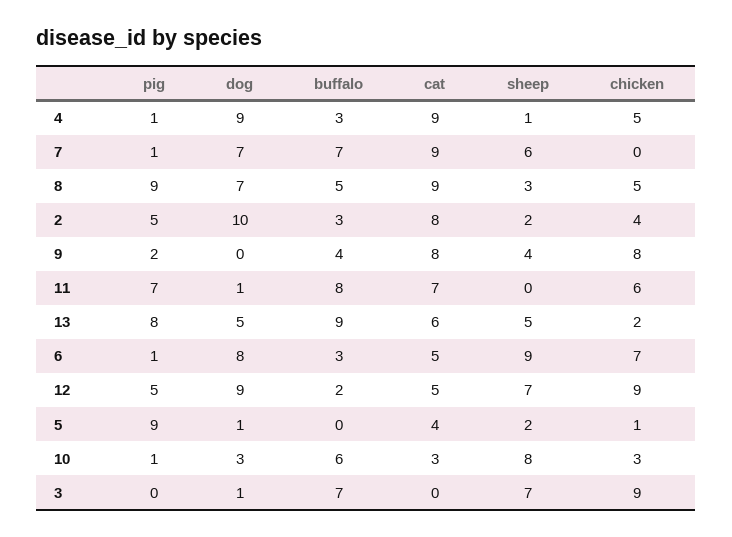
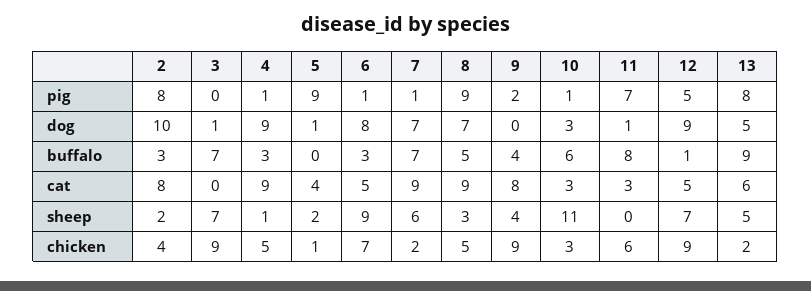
  {
    "pig": {
      "4": 1,
      "7": 1,
      "8": 9,
-     "2": 5,
+     "2": 8,
      "9": 2,
      "11": 7,
      "13": 8,
      "6": 1,
      "12": 5,
      "5": 9,
      "10": 1,
      "3": 0
    },
    "dog": {
      "4": 9,
      "7": 7,
      "8": 7,
      "2": 10,
      "9": 0,
      "11": 1,
      "13": 5,
      "6": 8,
      "12": 9,
      "5": 1,
      "10": 3,
      "3": 1
    },
    "buffalo": {
      "4": 3,
      "7": 7,
      "8": 5,
      "2": 3,
      "9": 4,
      "11": 8,
      "13": 9,
      "6": 3,
-     "12": 2,
+     "12": 1,
      "5": 0,
      "10": 6,
      "3": 7
    },
    "cat": {
      "4": 9,
      "7": 9,
      "8": 9,
      "2": 8,
      "9": 8,
-     "11": 7,
+     "11": 3,
      "13": 6,
      "6": 5,
      "12": 5,
      "5": 4,
      "10": 3,
      "3": 0
    },
    "sheep": {
      "4": 1,
      "7": 6,
      "8": 3,
      "2": 2,
      "9": 4,
      "11": 0,
      "13": 5,
      "6": 9,
      "12": 7,
      "5": 2,
-     "10": 8,
+     "10": 11,
      "3": 7
    },
    "chicken": {
      "4": 5,
-     "7": 0,
+     "7": 2,
      "8": 5,
      "2": 4,
-     "9": 8,
+     "9": 9,
      "11": 6,
      "13": 2,
      "6": 7,
      "12": 9,
      "5": 1,
      "10": 3,
      "3": 9
    }
  }

